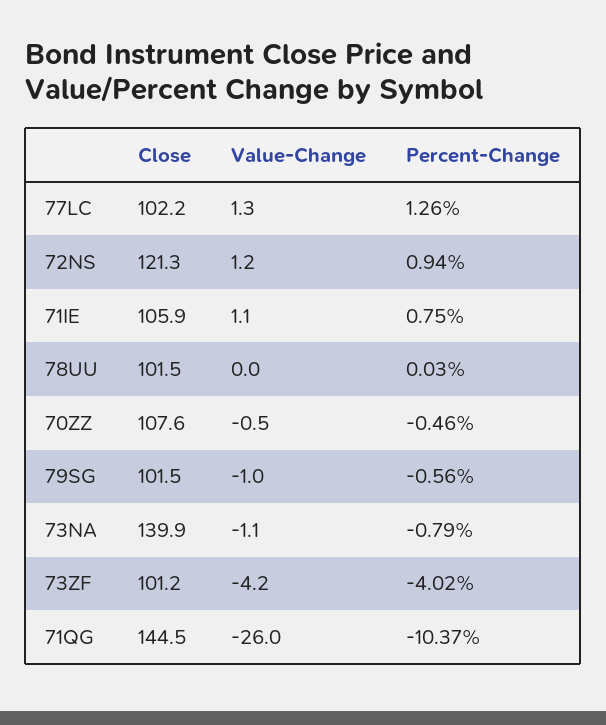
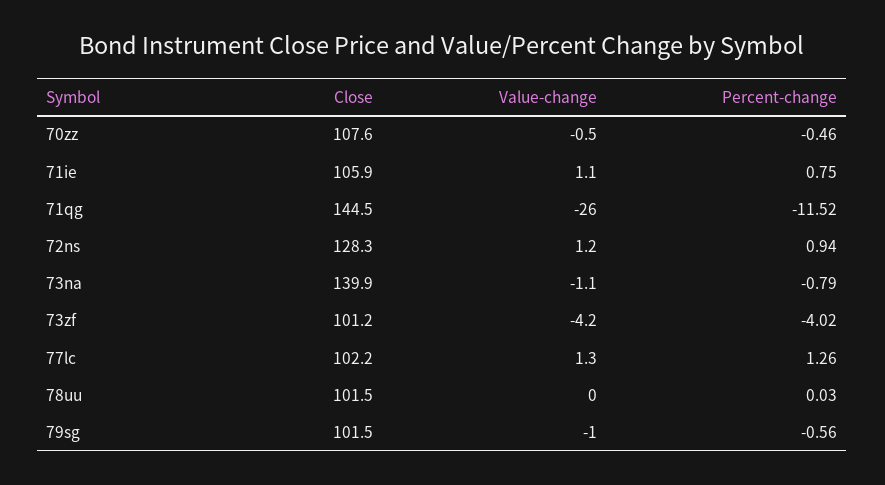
  {
    "Close": {
      "77LC": 102.2,
-     "72NS": 121.3,
+     "72NS": 128.3,
      "71IE": 105.9,
      "78UU": 101.5,
      "70ZZ": 107.6,
      "79SG": 101.5,
      "73NA": 139.9,
      "73ZF": 101.2,
      "71QG": 144.5
    },
    "Value-Change": {
      "77LC": 1.3,
      "72NS": 1.2,
      "71IE": 1.1,
      "78UU": 0,
      "70ZZ": -0.5,
      "79SG": -1,
      "73NA": -1.1,
      "73ZF": -4.2,
      "71QG": -26
    },
    "Percent-Change": {
      "77LC": 1.26,
      "72NS": 0.94,
      "71IE": 0.75,
      "78UU": 0.03,
      "70ZZ": -0.46,
      "79SG": -0.56,
      "73NA": -0.79,
      "73ZF": -4.02,
-     "71QG": -10.37
+     "71QG": -11.52
    }
  }

